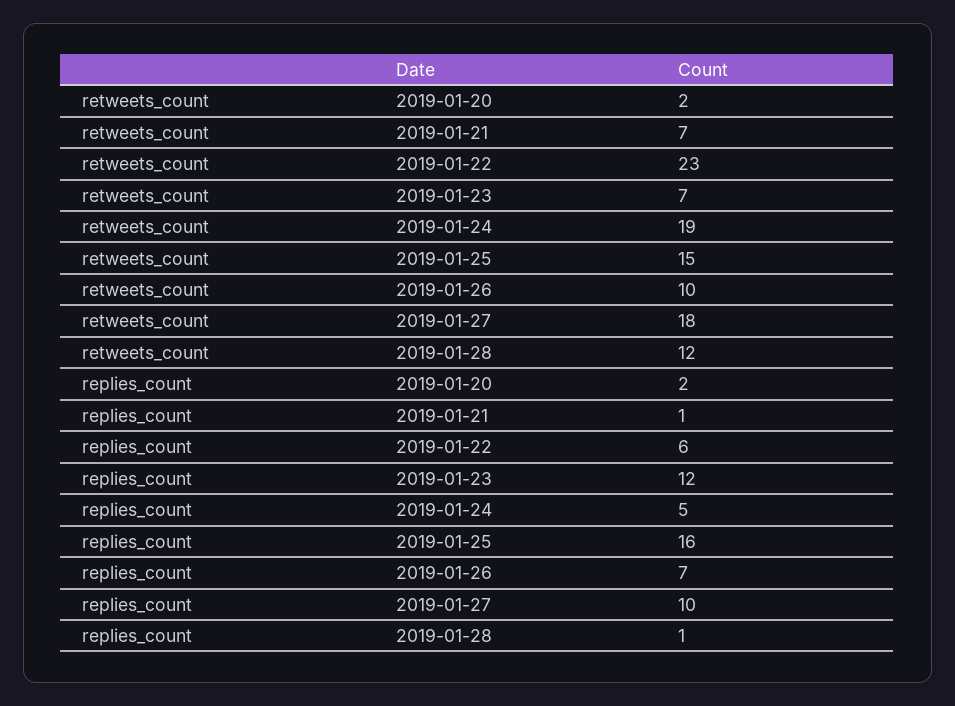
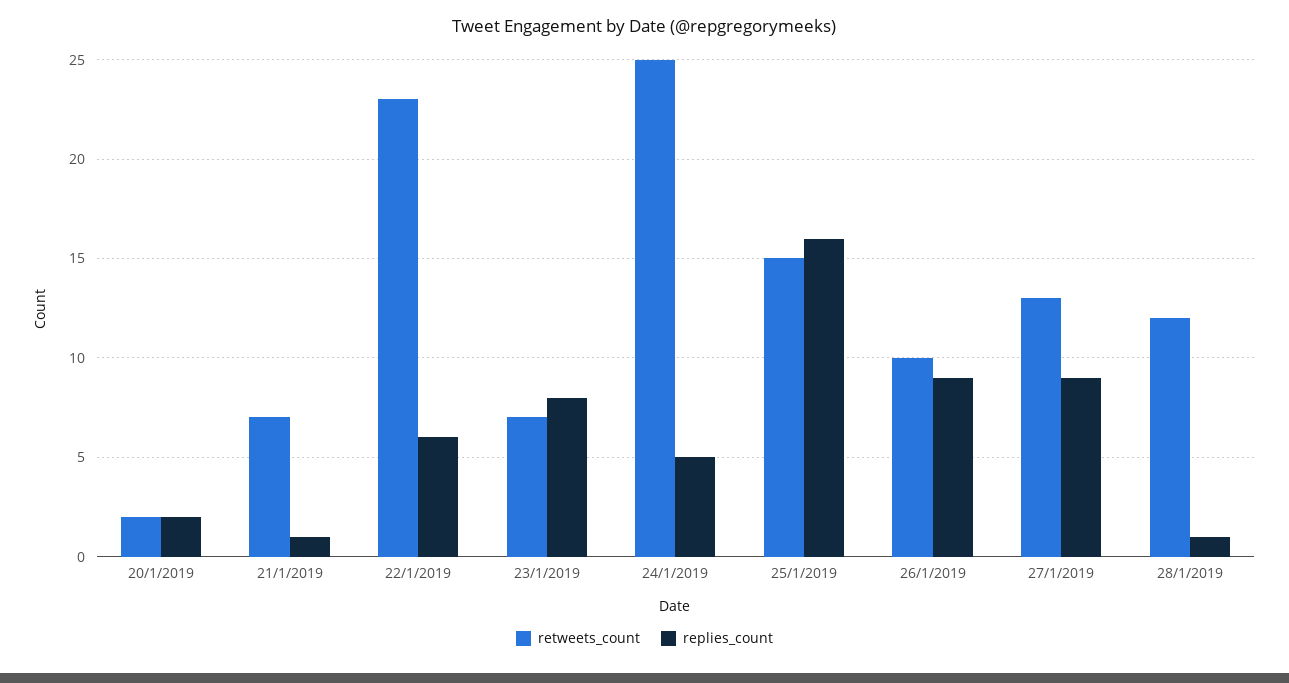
  {
    "retweets_count": {
      "2019-01-20": 2,
      "2019-01-21": 7,
      "2019-01-22": 23,
      "2019-01-23": 7,
-     "2019-01-24": 19,
+     "2019-01-24": 25,
      "2019-01-25": 15,
      "2019-01-26": 10,
-     "2019-01-27": 18,
+     "2019-01-27": 13,
      "2019-01-28": 12
    },
    "replies_count": {
      "2019-01-20": 2,
      "2019-01-21": 1,
      "2019-01-22": 6,
-     "2019-01-23": 12,
+     "2019-01-23": 8,
      "2019-01-24": 5,
      "2019-01-25": 16,
-     "2019-01-26": 7,
+     "2019-01-26": 9,
-     "2019-01-27": 10,
+     "2019-01-27": 9,
      "2019-01-28": 1
    }
  }

